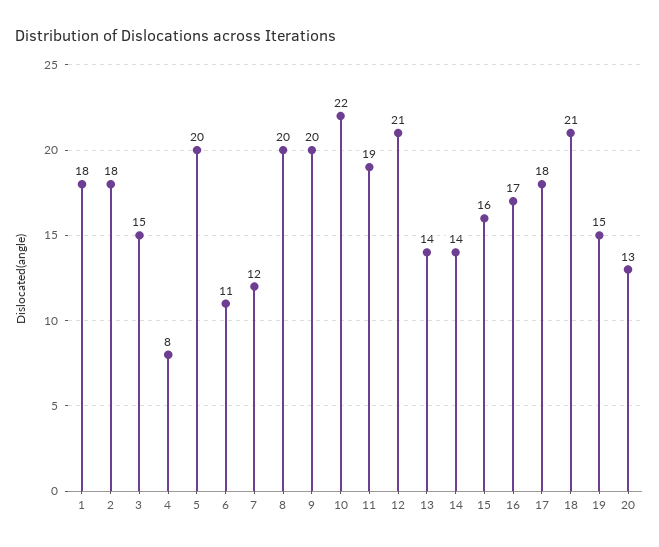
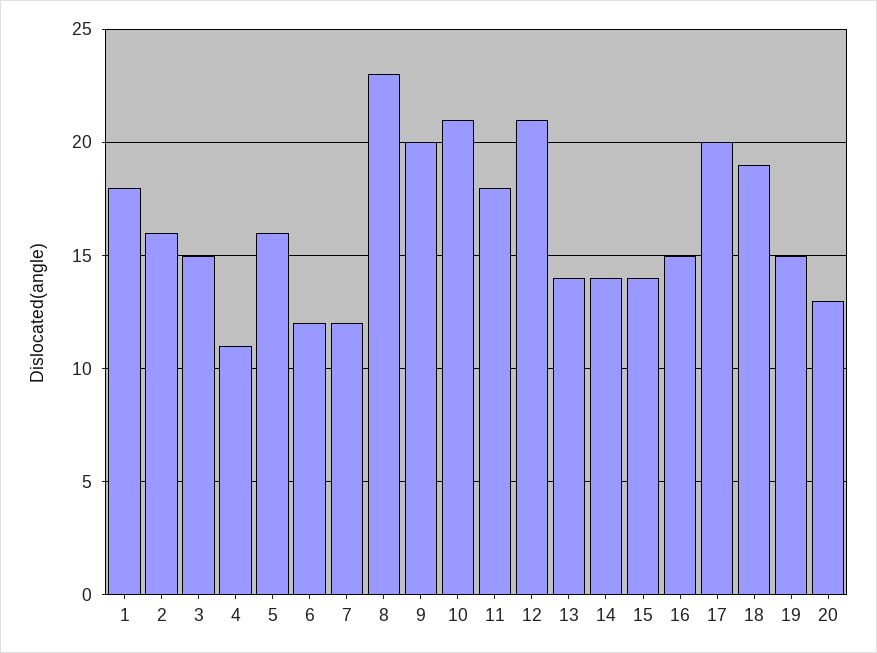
  {
    "1": 18,
-   "2": 18,
+   "2": 16,
    "3": 15,
-   "4": 8,
+   "4": 11,
-   "5": 20,
+   "5": 16,
-   "6": 11,
+   "6": 12,
    "7": 12,
-   "8": 20,
+   "8": 23,
    "9": 20,
-   "10": 22,
+   "10": 21,
-   "11": 19,
+   "11": 18,
    "12": 21,
    "13": 14,
    "14": 14,
-   "15": 16,
+   "15": 14,
-   "16": 17,
+   "16": 15,
-   "17": 18,
+   "17": 20,
-   "18": 21,
+   "18": 19,
    "19": 15,
    "20": 13
  }

